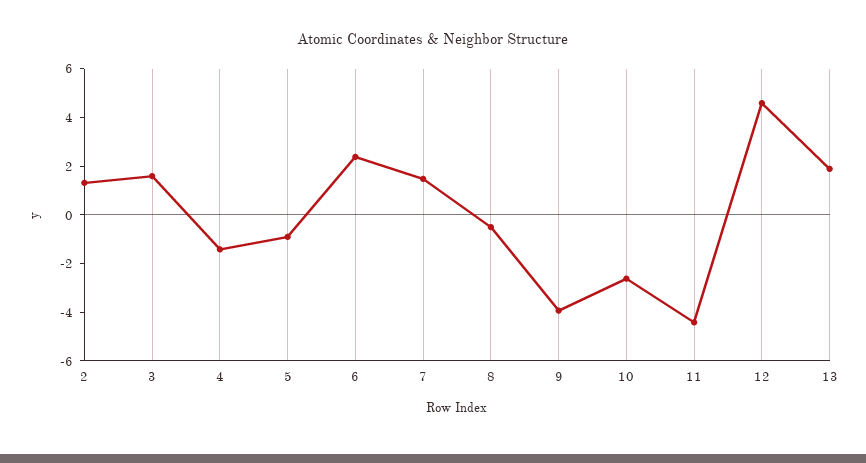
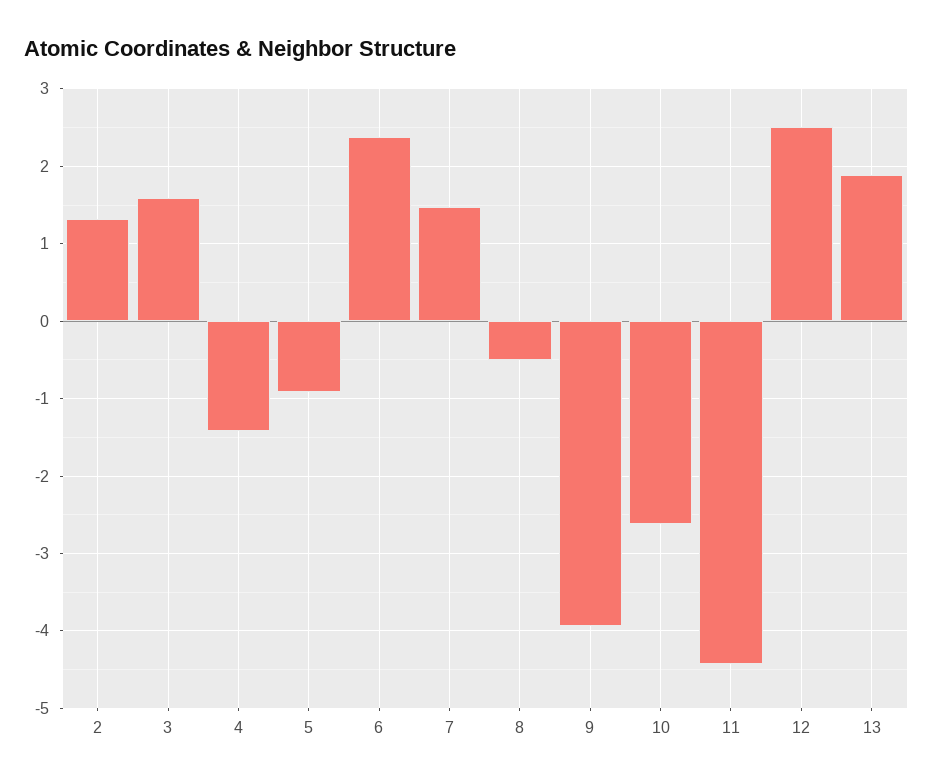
  {
    "2": 1.3,
    "3": 1.6,
    "4": -1.4,
    "5": -0.9,
    "6": 2.4,
    "7": 1.5,
    "8": -0.5,
    "9": -3.9,
    "10": -2.6,
    "11": -4.4,
-   "12": 4.5,
+   "12": 2.5,
    "13": 1.9
  }

